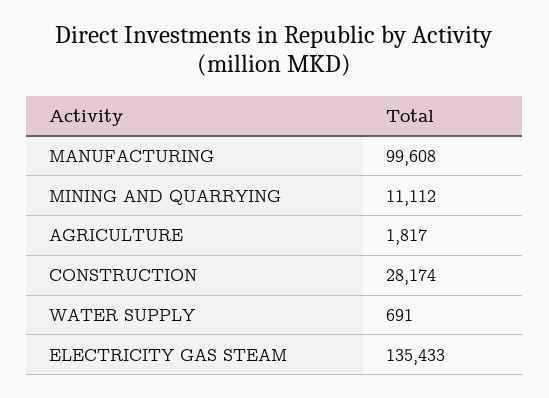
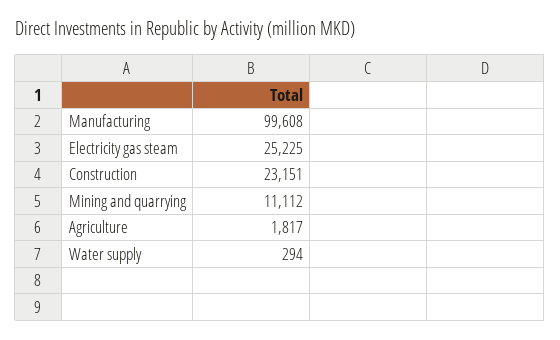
  {
    "MANUFACTURING": 99608,
    "MINING AND QUARRYING": 11112,
    "AGRICULTURE": 1817,
-   "CONSTRUCTION": 28174,
+   "CONSTRUCTION": 23151,
-   "WATER SUPPLY": 691,
+   "WATER SUPPLY": 294,
-   "ELECTRICITY GAS STEAM": 135433
+   "ELECTRICITY GAS STEAM": 25225
  }

